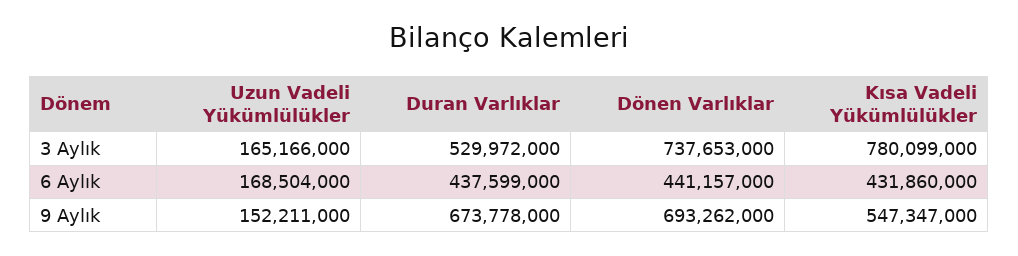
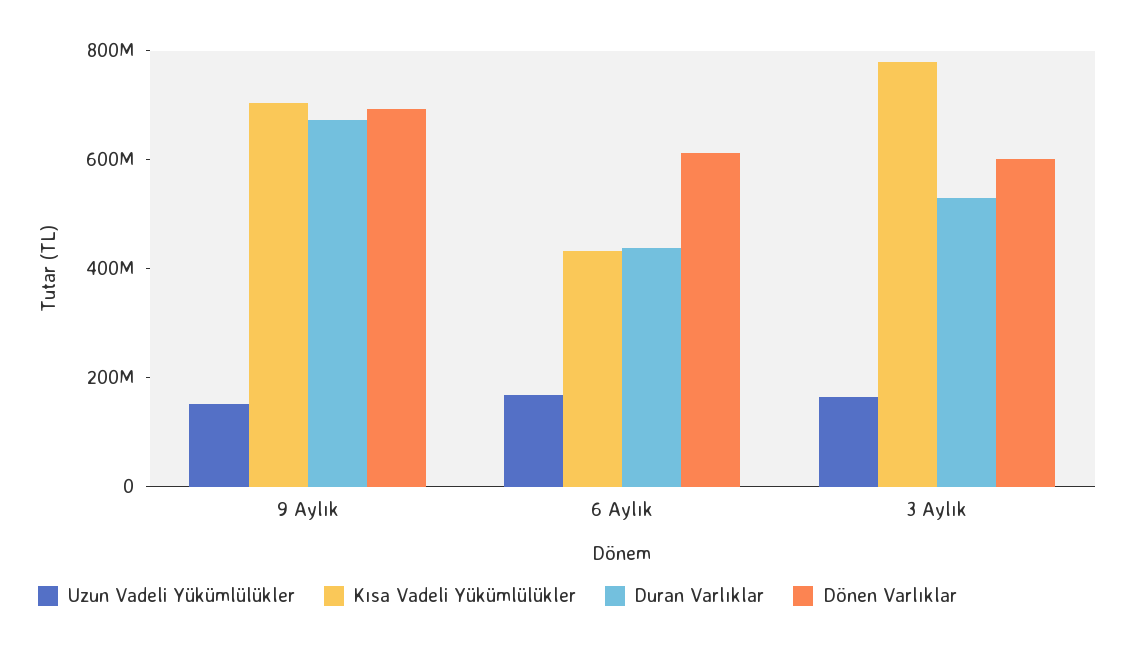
  {
    "Uzun Vadeli Yükümlülükler": {
      "3 Aylık": 165166000,
      "6 Aylık": 168504000,
      "9 Aylık": 152211000
    },
    "Duran Varlıklar": {
      "3 Aylık": 529972000,
      "6 Aylık": 437599000,
      "9 Aylık": 673778000
    },
    "Dönen Varlıklar": {
-     "3 Aylık": 737653000,
+     "3 Aylık": 600000000,
-     "6 Aylık": 441157000,
+     "6 Aylık": 600000000,
      "9 Aylık": 693262000
    },
    "Kısa Vadeli Yükümlülükler": {
      "3 Aylık": 780099000,
      "6 Aylık": 431860000,
-     "9 Aylık": 547347000
+     "9 Aylık": 700000000
    }
  }

